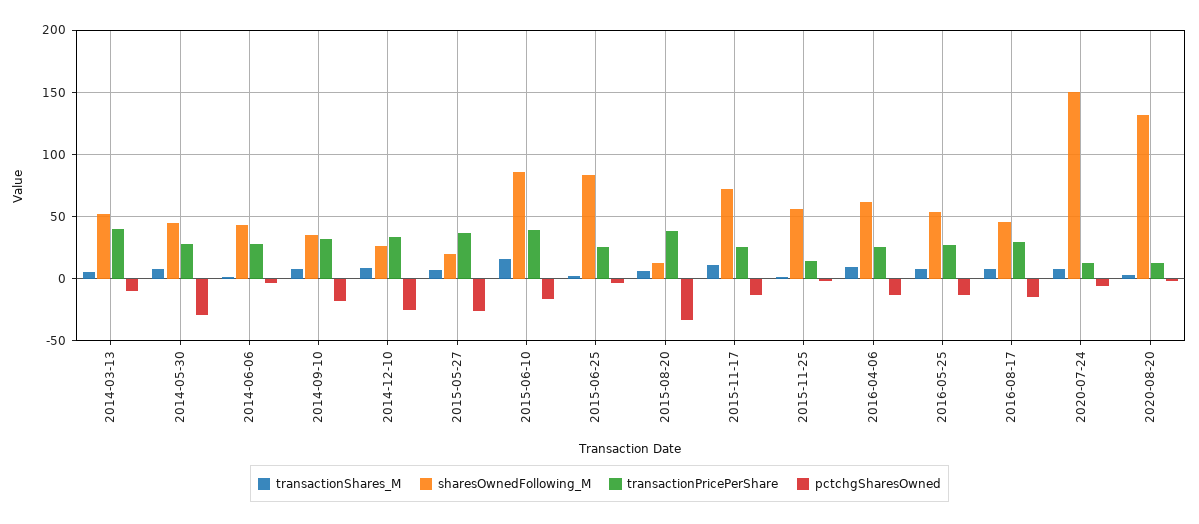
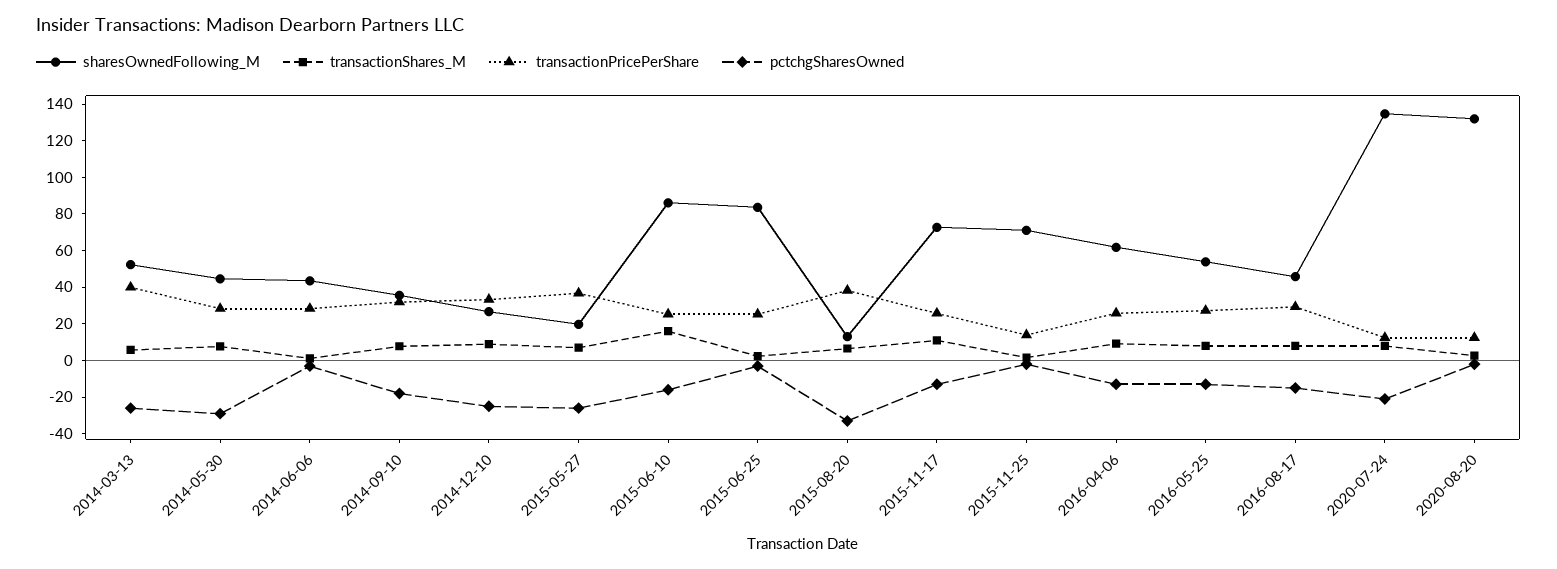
  {
    "transactionShares_M": {
      "2014-03-13": 5,
      "2014-05-30": 10,
      "2014-06-06": 0,
      "2014-09-10": 10,
      "2014-12-10": 10,
      "2015-05-27": 5,
      "2015-06-10": 15,
      "2015-06-25": 0,
      "2015-08-20": 5,
      "2015-11-17": 10,
      "2015-11-25": 0,
      "2016-04-06": 10,
      "2016-05-25": 10,
      "2016-08-17": 10,
      "2020-07-24": 10,
      "2020-08-20": 5
    },
    "sharesOwnedFollowing_M": {
      "2014-03-13": 50,
      "2014-05-30": 45,
      "2014-06-06": 45,
      "2014-09-10": 35,
      "2014-12-10": 25,
      "2015-05-27": 20,
      "2015-06-10": 85,
      "2015-06-25": 85,
      "2015-08-20": 15,
      "2015-11-17": 75,
-     "2015-11-25": 55,
+     "2015-11-25": 70,
      "2016-04-06": 60,
      "2016-05-25": 55,
      "2016-08-17": 45,
-     "2020-07-24": 150,
+     "2020-07-24": 135,
      "2020-08-20": 130
    },
    "transactionPricePerShare": {
      "2014-03-13": 40,
      "2014-05-30": 30,
      "2014-06-06": 30,
      "2014-09-10": 30,
      "2014-12-10": 35,
      "2015-05-27": 35,
-     "2015-06-10": 40,
+     "2015-06-10": 25,
      "2015-06-25": 25,
      "2015-08-20": 40,
      "2015-11-17": 25,
      "2015-11-25": 15,
      "2016-04-06": 25,
      "2016-05-25": 25,
      "2016-08-17": 30,
      "2020-07-24": 15,
      "2020-08-20": 15
    },
    "pctchgSharesOwned": {
-     "2014-03-13": -10,
+     "2014-03-13": -25,
      "2014-05-30": -30,
      "2014-06-06": -5,
      "2014-09-10": -20,
      "2014-12-10": -25,
      "2015-05-27": -25,
      "2015-06-10": -15,
      "2015-06-25": -5,
      "2015-08-20": -35,
      "2015-11-17": -15,
      "2015-11-25": 0,
      "2016-04-06": -15,
      "2016-05-25": -15,
      "2016-08-17": -15,
-     "2020-07-24": -5,
+     "2020-07-24": -20,
      "2020-08-20": 0
    }
  }

